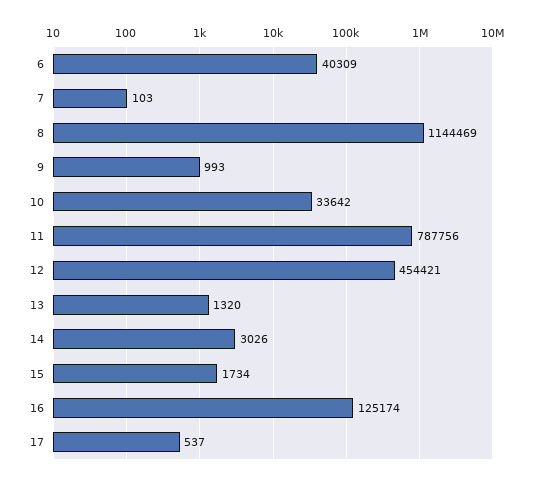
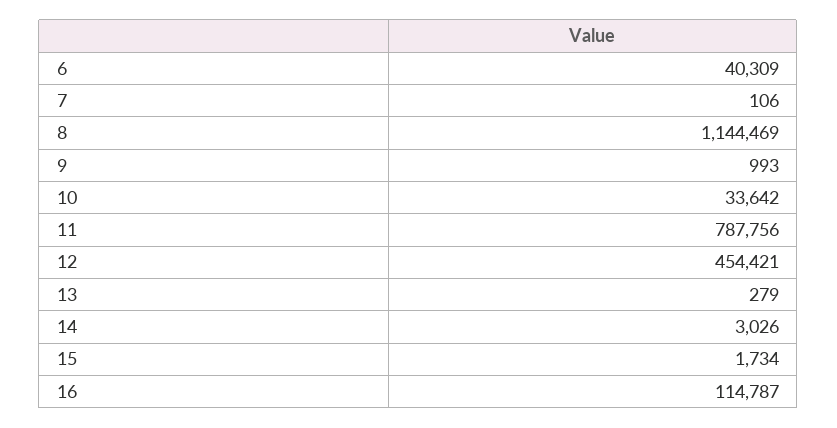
  {
    "6": 40309,
-   "7": 103,
+   "7": 106,
    "8": 1144469,
    "9": 993,
    "10": 33642,
    "11": 787756,
    "12": 454421,
-   "13": 1320,
+   "13": 279,
    "14": 3026,
    "15": 1734,
-   "16": 125174,
+   "16": 114787
-   "17": 537
  }

